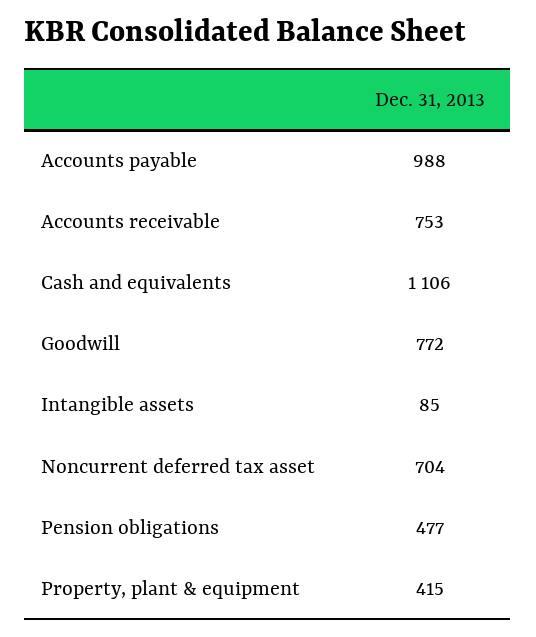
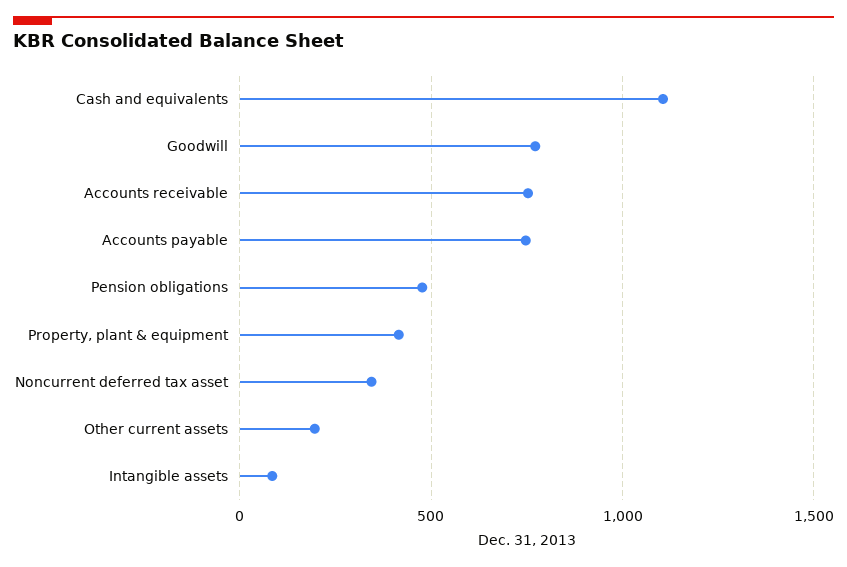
  {
-   "Accounts payable": 988,
+   "Accounts payable": 750,
    "Accounts receivable": 753,
    "Cash and equivalents": 1106,
    "Goodwill": 772,
    "Intangible assets": 85,
-   "Noncurrent deferred tax asset": 704,
+   "Noncurrent deferred tax asset": 350,
    "Pension obligations": 477,
-   "Property, plant & equipment": 415
+   "Property, plant & equipment": 415,
+   "Other current assets": 200
  }

